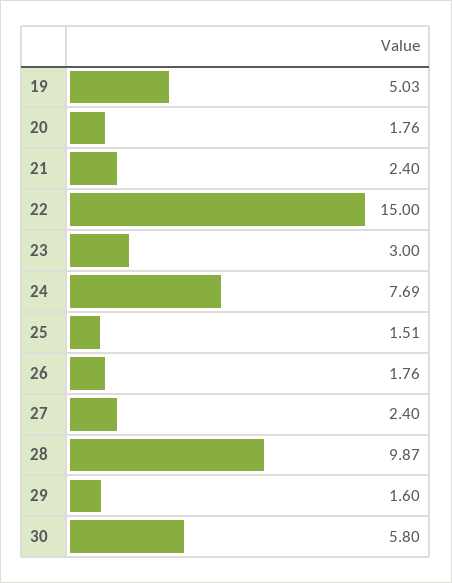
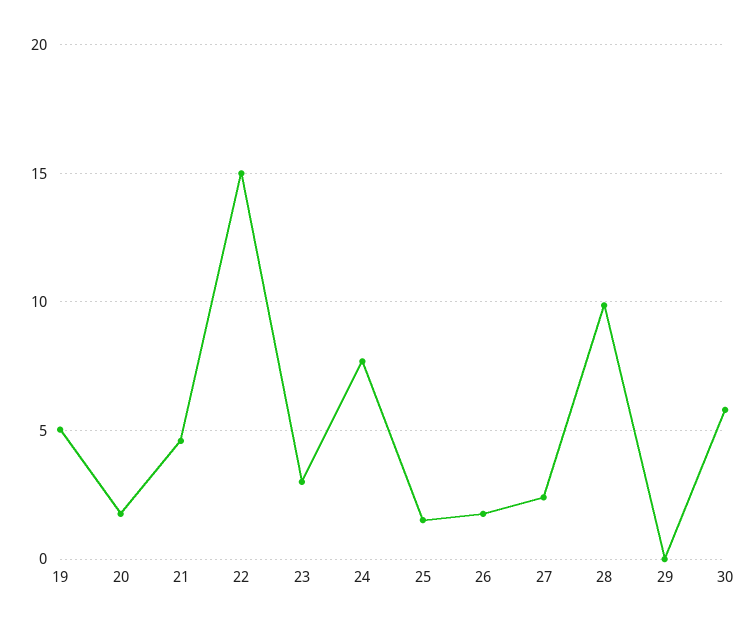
  {
    "19": 5.03,
    "20": 1.76,
-   "21": 2.4,
+   "21": 4.5,
    "22": 15,
    "23": 3,
    "24": 7.69,
    "25": 1.51,
    "26": 1.76,
    "27": 2.4,
    "28": 9.87,
-   "29": 1.6,
+   "29": 0,
    "30": 5.8
  }

